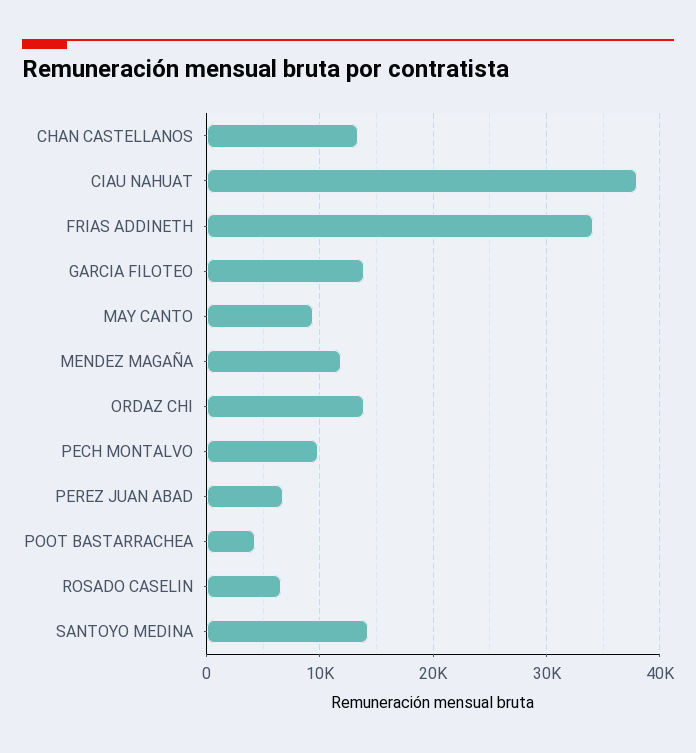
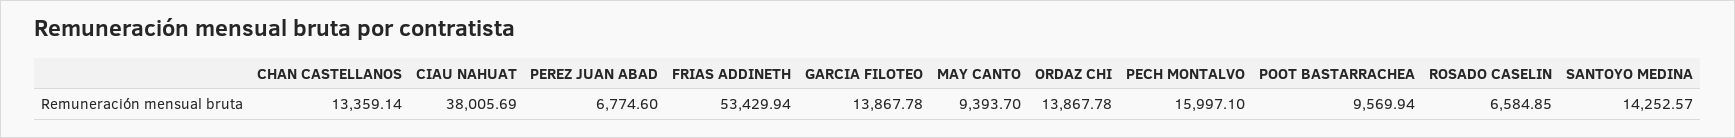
  {
    "CHAN CASTELLANOS": 13359.14,
    "CIAU NAHUAT": 38005.69,
-   "FRIAS ADDINETH": 34000,
+   "FRIAS ADDINETH": 53429.94,
    "GARCIA FILOTEO": 13867.78,
    "MAY CANTO": 9393.7,
-   "MENDEZ MAGAÑA": 12000,
    "ORDAZ CHI": 13867.78,
-   "PECH MONTALVO": 10000,
+   "PECH MONTALVO": 15997.1,
    "PEREZ JUAN ABAD": 6774.6,
-   "POOT BASTARRACHEA": 4000,
+   "POOT BASTARRACHEA": 9569.94,
    "ROSADO CASELIN": 6584.85,
    "SANTOYO MEDINA": 14252.57
  }

